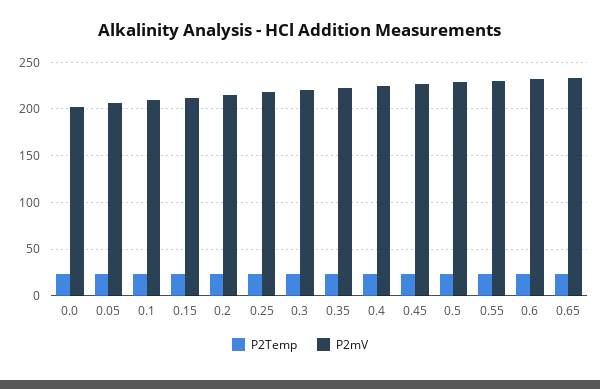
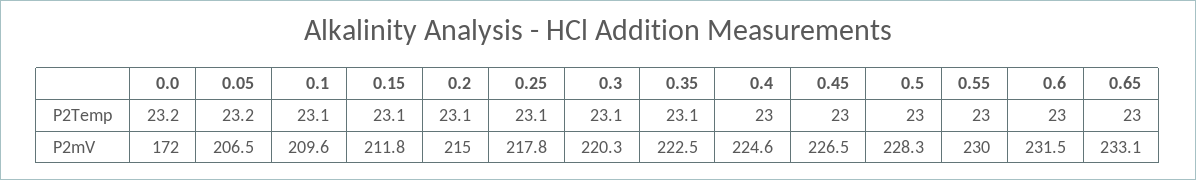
  {
    "P2Temp": {
      "0.0": 23.2,
      "0.05": 23.2,
      "0.1": 23.1,
      "0.15": 23.1,
      "0.2": 23.1,
      "0.25": 23.1,
      "0.3": 23.1,
      "0.35": 23.1,
      "0.4": 23,
      "0.45": 23,
      "0.5": 23,
      "0.55": 23,
      "0.6": 23,
      "0.65": 23
    },
    "P2mV": {
-     "0.0": 200,
+     "0.0": 172,
      "0.05": 206.5,
      "0.1": 209.6,
      "0.15": 211.8,
      "0.2": 215,
      "0.25": 217.8,
      "0.3": 220.3,
      "0.35": 222.5,
      "0.4": 224.6,
      "0.45": 226.5,
      "0.5": 228.3,
      "0.55": 230,
      "0.6": 231.5,
      "0.65": 233.1
    }
  }

